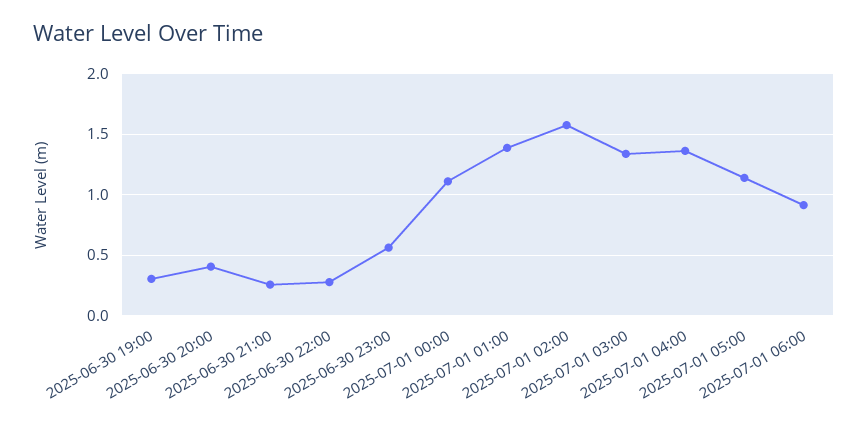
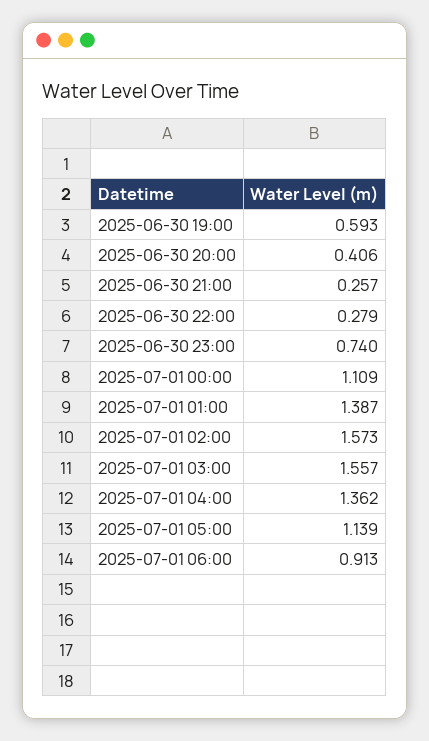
  {
-   "2025-06-30 19:00": 0.3,
+   "2025-06-30 19:00": 0.593,
    "2025-06-30 20:00": 0.406,
    "2025-06-30 21:00": 0.257,
    "2025-06-30 22:00": 0.279,
-   "2025-06-30 23:00": 0.55,
+   "2025-06-30 23:00": 0.74,
    "2025-07-01 00:00": 1.109,
    "2025-07-01 01:00": 1.387,
    "2025-07-01 02:00": 1.573,
-   "2025-07-01 03:00": 1.35,
+   "2025-07-01 03:00": 1.557,
    "2025-07-01 04:00": 1.362,
    "2025-07-01 05:00": 1.139,
    "2025-07-01 06:00": 0.913
  }

